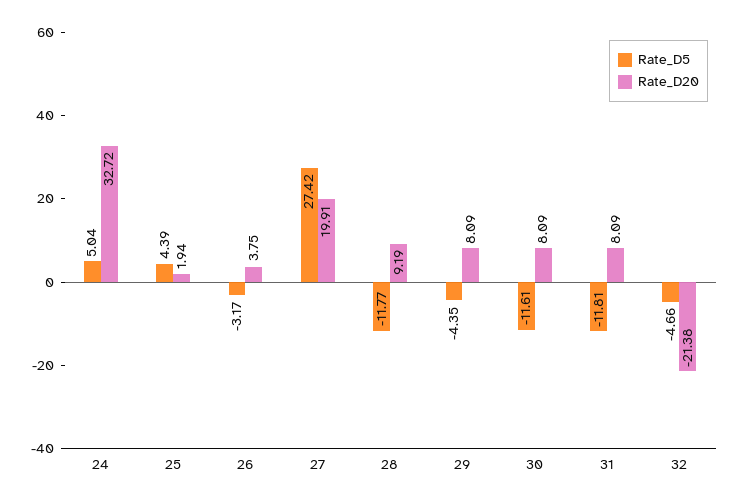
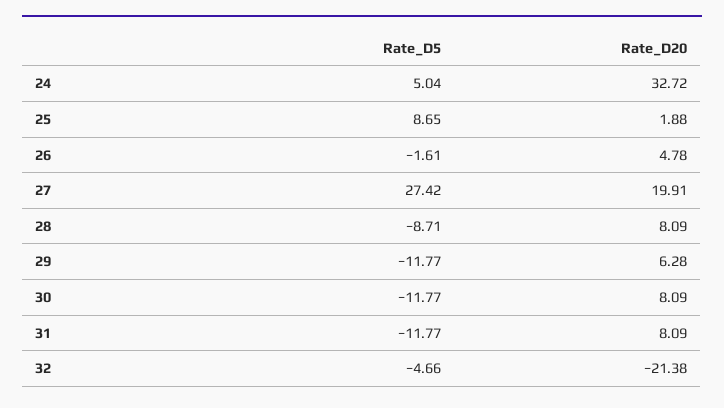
  {
    "Rate_D5": {
      "24": 5.04,
-     "25": 4.39,
+     "25": 8.65,
-     "26": -3.17,
+     "26": -1.61,
      "27": 27.42,
-     "28": -11.77,
+     "28": -8.71,
-     "29": -4.35,
+     "29": -11.77,
-     "30": -11.61,
+     "30": -11.77,
-     "31": -11.81,
+     "31": -11.77,
      "32": -4.66
    },
    "Rate_D20": {
      "24": 32.72,
-     "25": 1.94,
+     "25": 1.88,
-     "26": 3.75,
+     "26": 4.78,
      "27": 19.91,
-     "28": 9.19,
+     "28": 8.09,
-     "29": 8.09,
+     "29": 6.28,
      "30": 8.09,
      "31": 8.09,
      "32": -21.38
    }
  }

